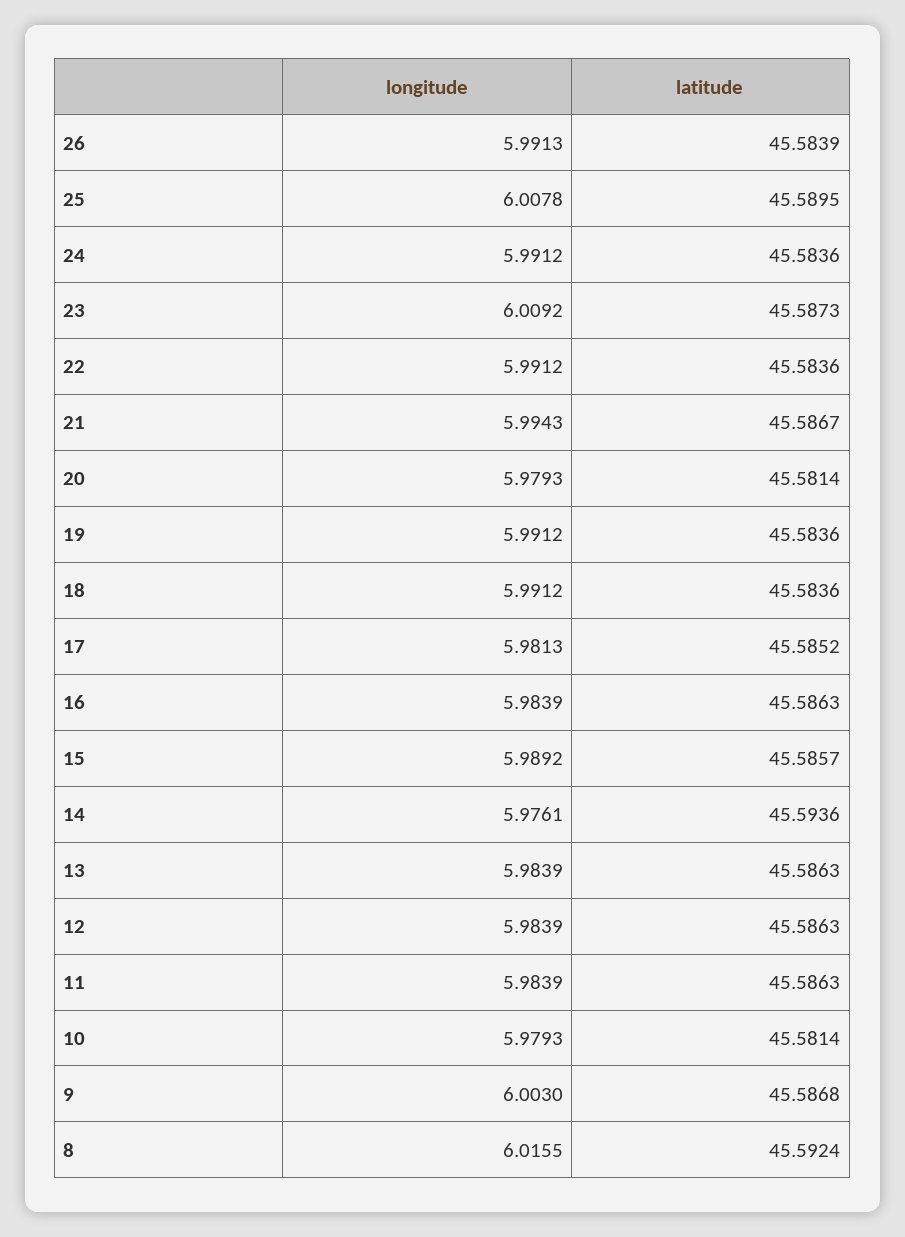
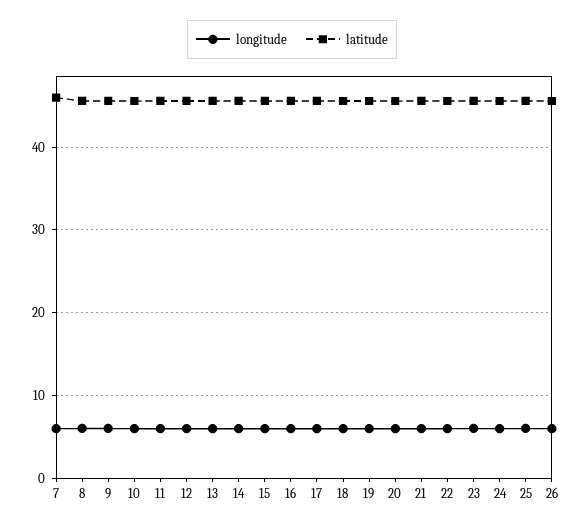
  {
    "longitude": {
      "26": 5.9913,
      "25": 6.0078,
      "24": 5.9912,
      "23": 6.0092,
      "22": 5.9912,
      "21": 5.9943,
      "20": 5.9793,
      "19": 5.9912,
      "18": 5.9912,
      "17": 5.9813,
      "16": 5.9839,
      "15": 5.9892,
      "14": 5.9761,
      "13": 5.9839,
      "12": 5.9839,
      "11": 5.9839,
      "10": 5.9793,
      "9": 6.003,
-     "8": 6.0155
+     "8": 6.0155,
+     "7": 6
    },
    "latitude": {
      "26": 45.5839,
      "25": 45.5895,
      "24": 45.5836,
      "23": 45.5873,
      "22": 45.5836,
      "21": 45.5867,
      "20": 45.5814,
      "19": 45.5836,
      "18": 45.5836,
      "17": 45.5852,
      "16": 45.5863,
      "15": 45.5857,
      "14": 45.5936,
      "13": 45.5863,
      "12": 45.5863,
      "11": 45.5863,
      "10": 45.5814,
      "9": 45.5868,
-     "8": 45.5924
+     "8": 45.5924,
+     "7": 46
    }
  }

